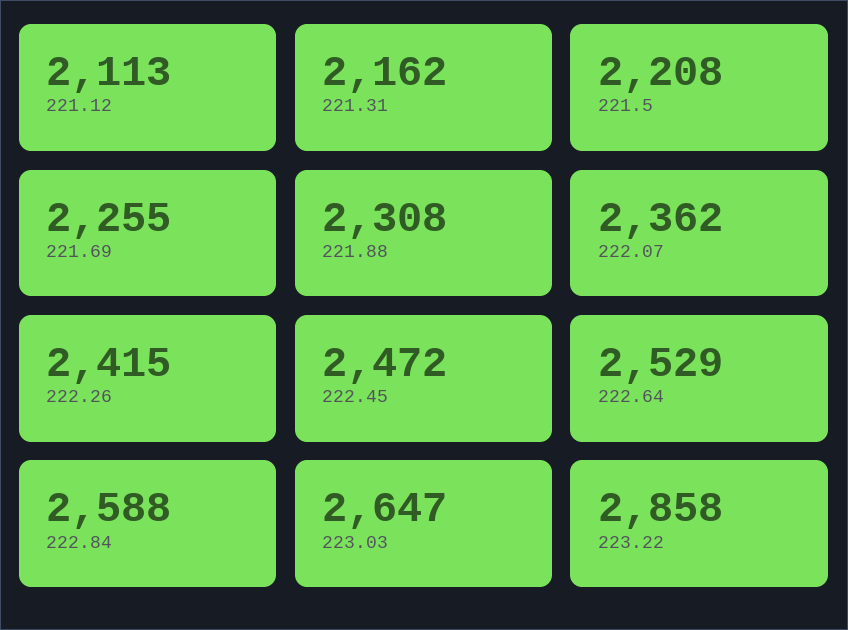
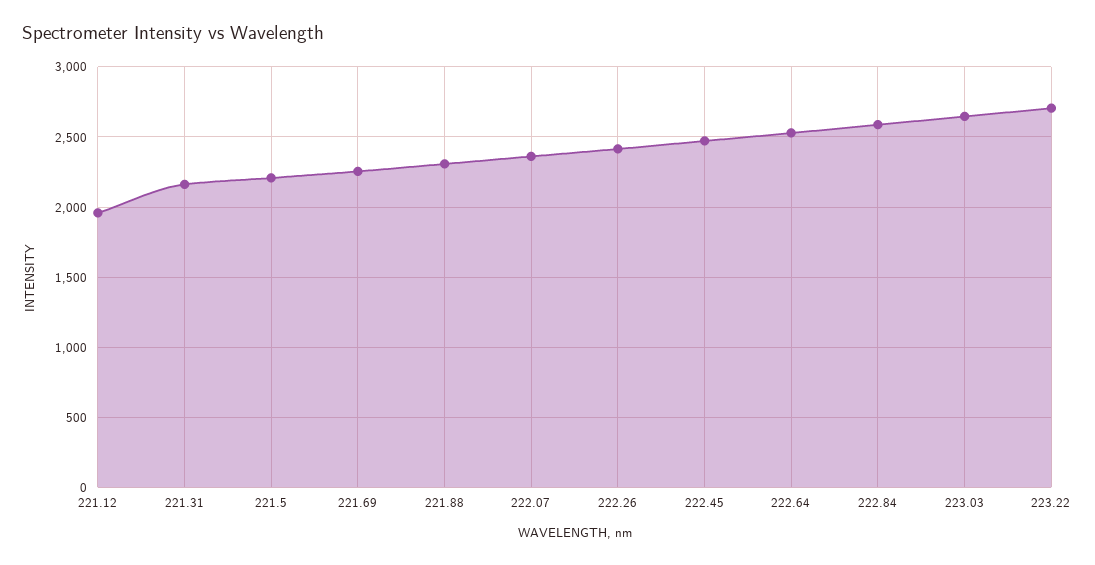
  {
-   "221.12": 2113,
+   "221.12": 1950,
    "221.31": 2162,
    "221.5": 2208,
    "221.69": 2255,
    "221.88": 2308,
    "222.07": 2362,
    "222.26": 2415,
    "222.45": 2472,
    "222.64": 2529,
    "222.84": 2588,
    "223.03": 2647,
-   "223.22": 2858
+   "223.22": 2700
  }

